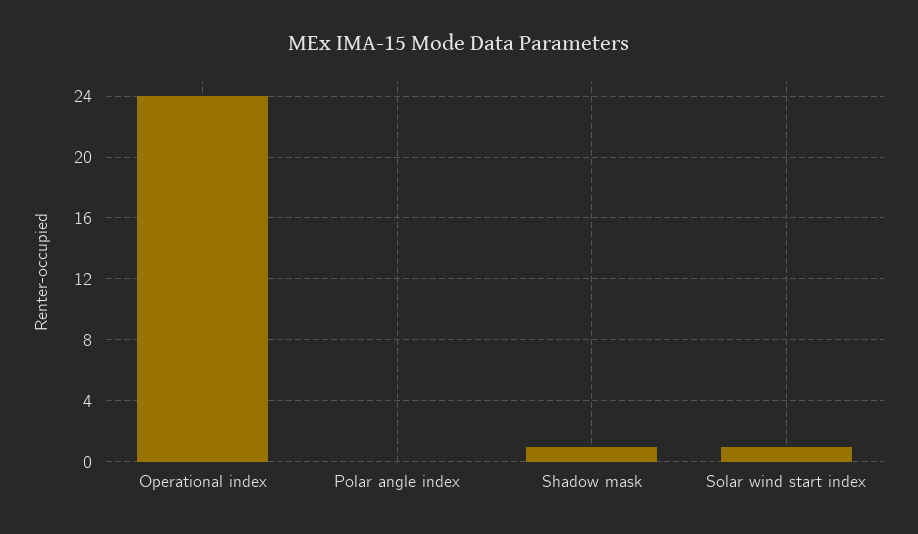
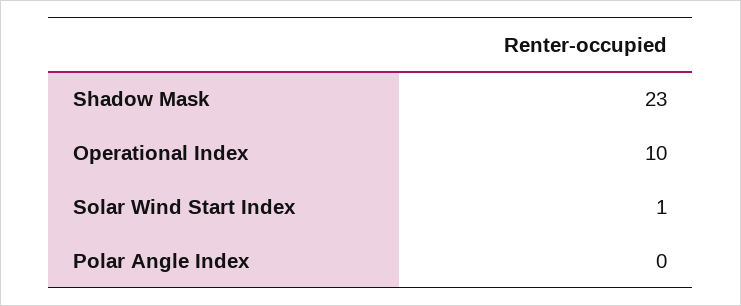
  {
-   "Operational index": 24,
+   "Operational index": 10,
    "Polar angle index": 0,
-   "Shadow mask": 1,
+   "Shadow mask": 23,
    "Solar wind start index": 1
  }

